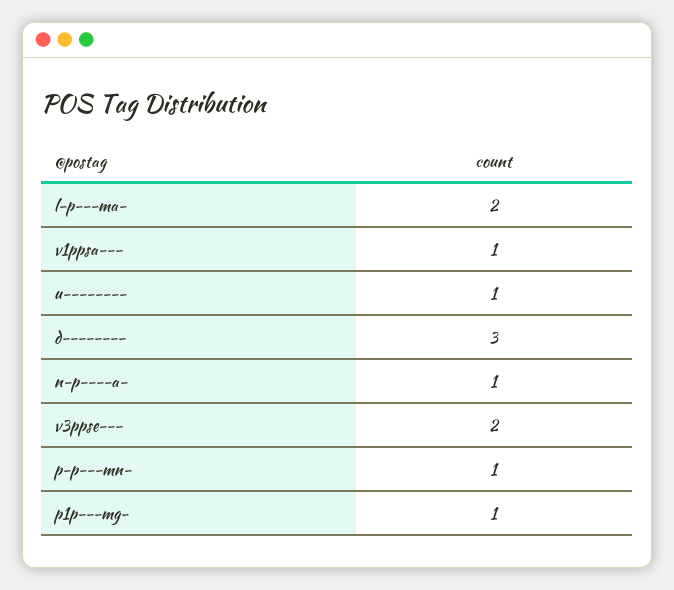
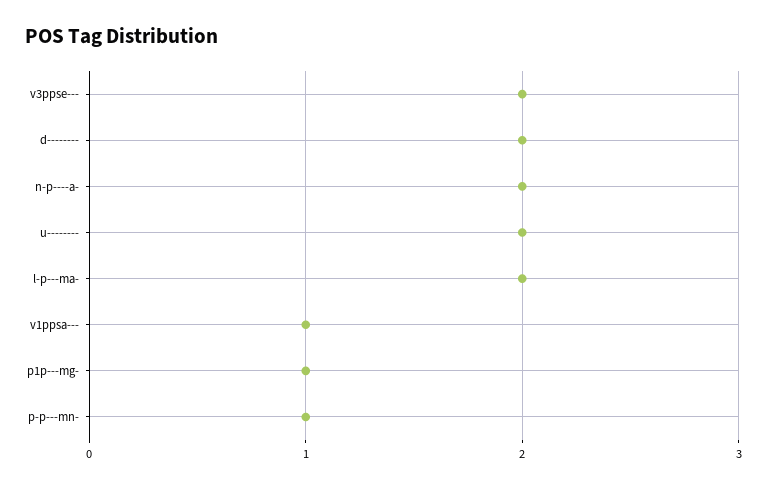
  {
    "l-p---ma-": 2,
    "v1ppsa---": 1,
-   "u--------": 1,
+   "u--------": 2,
-   "d--------": 3,
+   "d--------": 2,
-   "n-p----a-": 1,
+   "n-p----a-": 2,
    "v3ppse---": 2,
    "p-p---mn-": 1,
    "p1p---mg-": 1
  }

